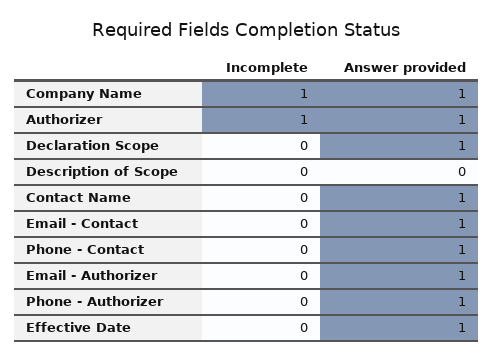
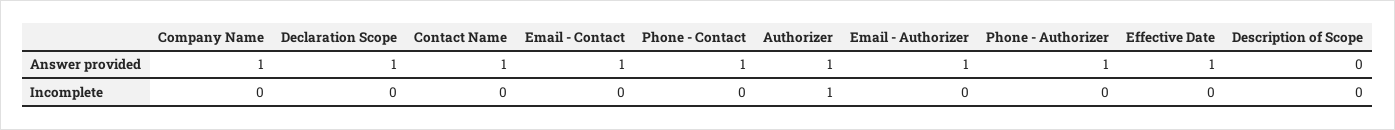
  {
    "Incomplete": {
-     "Company Name": 1,
+     "Company Name": 0,
      "Authorizer": 1,
      "Declaration Scope": 0,
      "Description of Scope": 0,
      "Contact Name": 0,
      "Email - Contact": 0,
      "Phone - Contact": 0,
      "Email - Authorizer": 0,
      "Phone - Authorizer": 0,
      "Effective Date": 0
    },
    "Answer provided": {
      "Company Name": 1,
      "Authorizer": 1,
      "Declaration Scope": 1,
      "Description of Scope": 0,
      "Contact Name": 1,
      "Email - Contact": 1,
      "Phone - Contact": 1,
      "Email - Authorizer": 1,
      "Phone - Authorizer": 1,
      "Effective Date": 1
    }
  }

